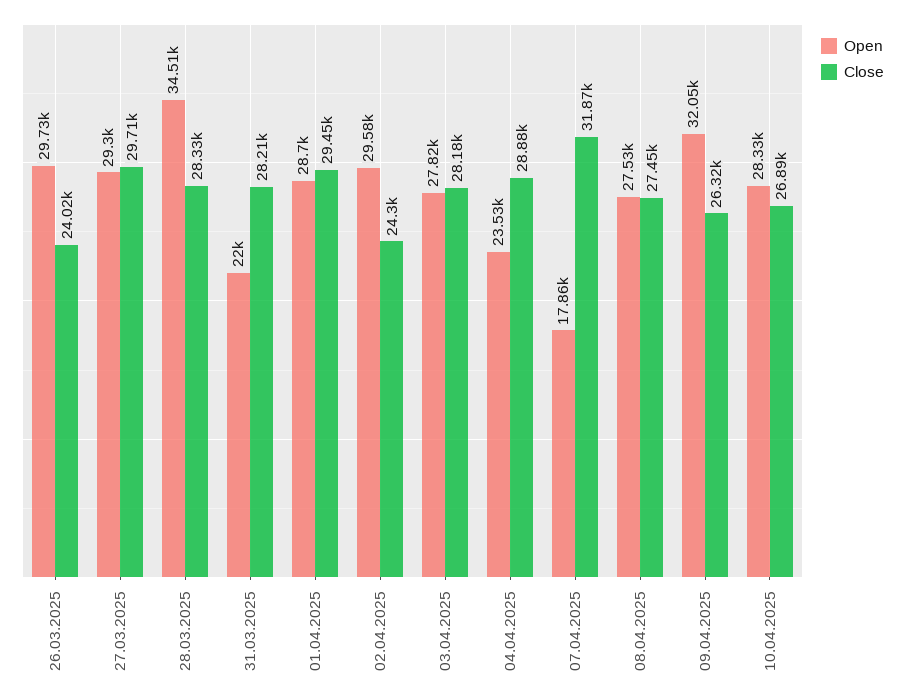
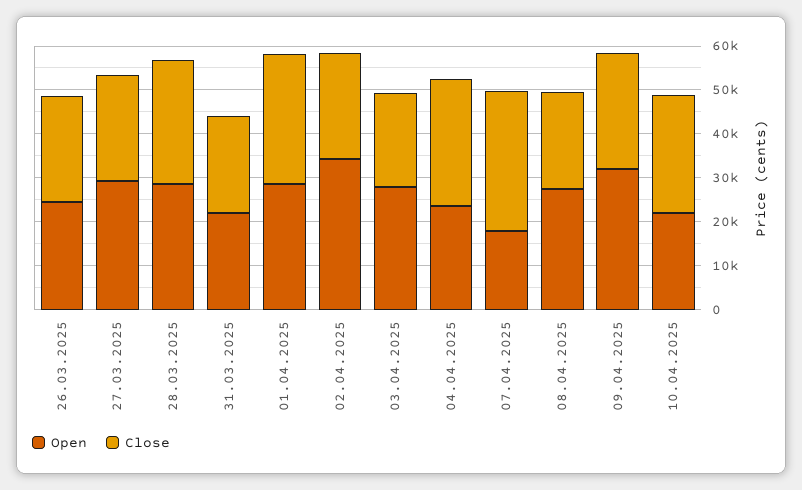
  {
    "Open": {
-     "26.03.2025": 29730,
+     "26.03.2025": 24000,
      "27.03.2025": 29300,
-     "28.03.2025": 34510,
+     "28.03.2025": 28000,
      "31.03.2025": 22000,
      "01.04.2025": 28700,
-     "02.04.2025": 29580,
+     "02.04.2025": 34000,
      "03.04.2025": 27820,
      "04.04.2025": 23530,
      "07.04.2025": 17860,
      "08.04.2025": 27530,
      "09.04.2025": 32050,
-     "10.04.2025": 28330
+     "10.04.2025": 22000
    },
    "Close": {
      "26.03.2025": 24020,
-     "27.03.2025": 29710,
+     "27.03.2025": 24000,
      "28.03.2025": 28330,
-     "31.03.2025": 28210,
+     "31.03.2025": 22000,
      "01.04.2025": 29450,
      "02.04.2025": 24300,
-     "03.04.2025": 28180,
+     "03.04.2025": 22000,
      "04.04.2025": 28880,
      "07.04.2025": 31870,
-     "08.04.2025": 27450,
+     "08.04.2025": 22000,
      "09.04.2025": 26320,
      "10.04.2025": 26890
    }
  }

